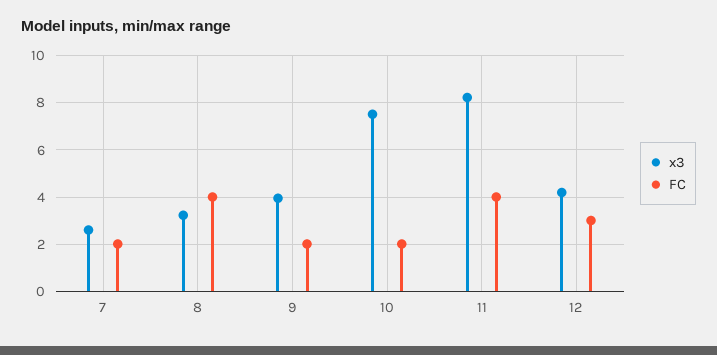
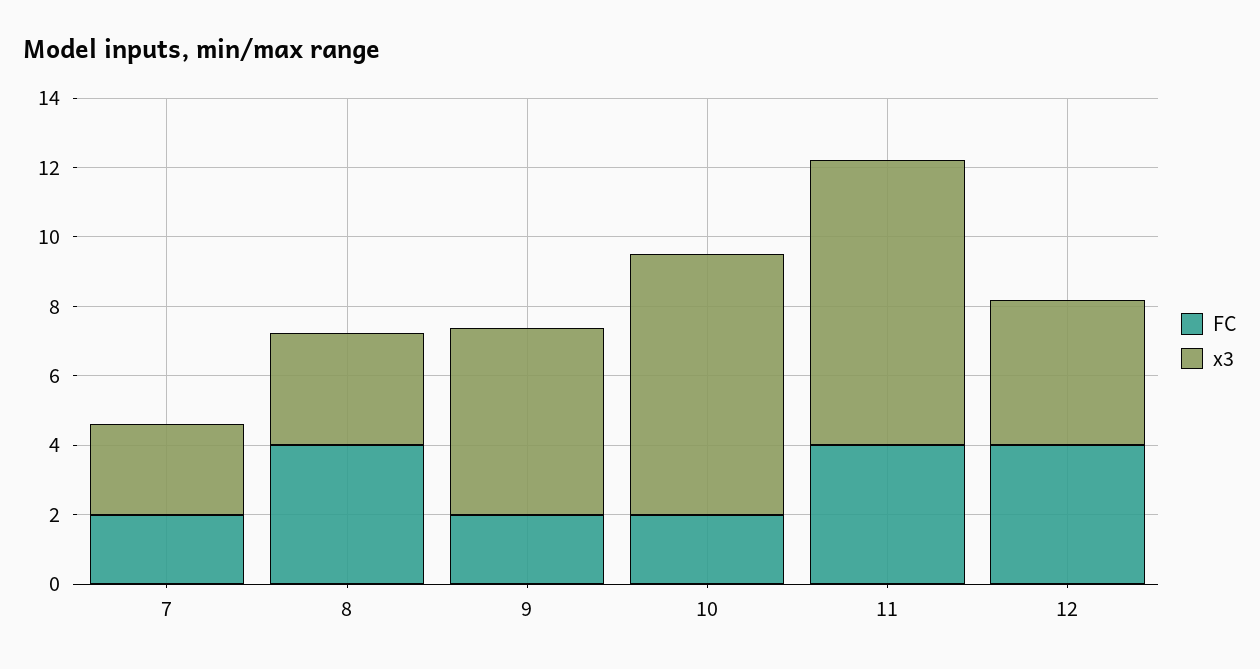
  {
    "x3": {
      "7": 2.5,
      "8": 3,
-     "9": 4,
+     "9": 5.5,
      "10": 7.5,
      "11": 8,
      "12": 4
    },
    "FC": {
      "7": 2,
      "8": 4,
      "9": 2,
      "10": 2,
      "11": 4,
-     "12": 3
+     "12": 4
    }
  }

